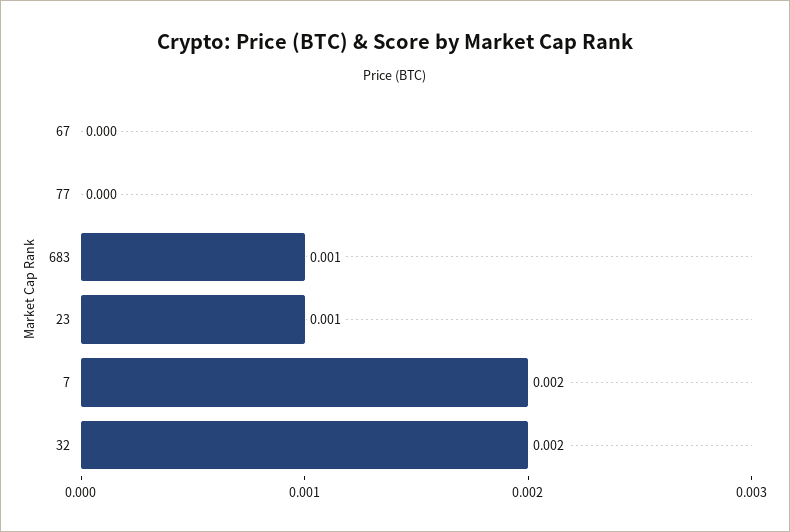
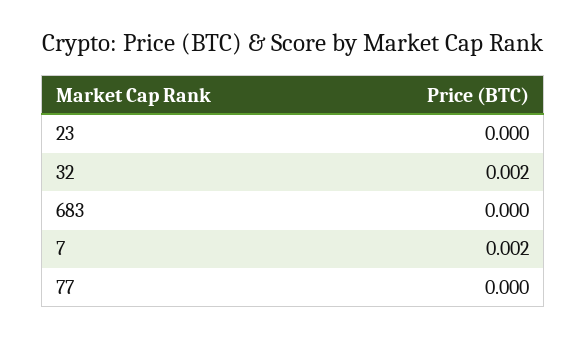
  {
-   "67": 0,
    "77": 0,
-   "683": 0.001,
+   "683": 0,
-   "23": 0.001,
+   "23": 0,
    "7": 0.002,
    "32": 0.002
  }

